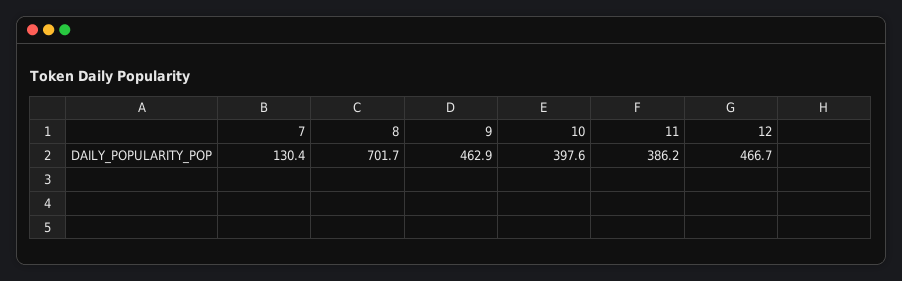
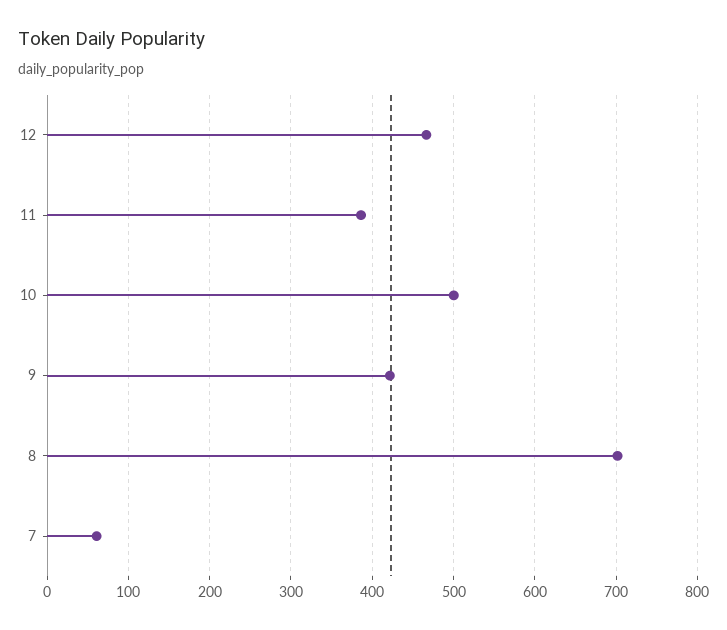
  {
-   "7": 130.4,
+   "7": 60,
    "8": 701.7,
-   "9": 462.9,
+   "9": 420,
-   "10": 397.6,
+   "10": 500,
    "11": 386.2,
    "12": 466.7
  }

